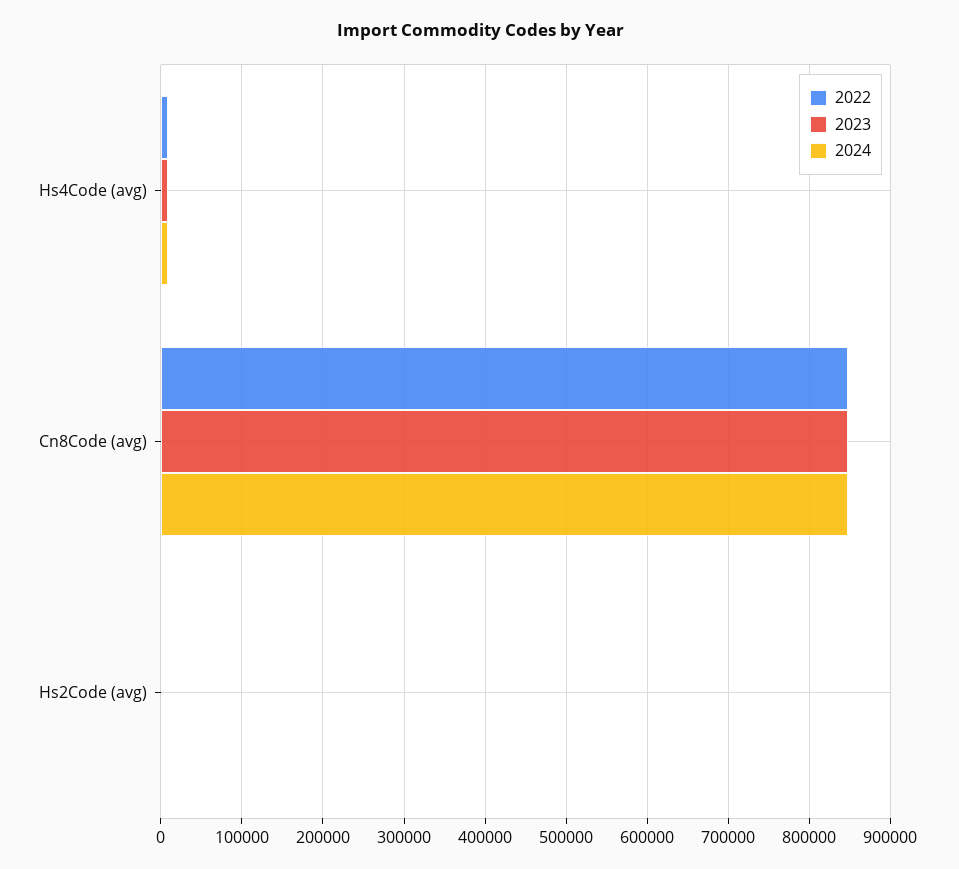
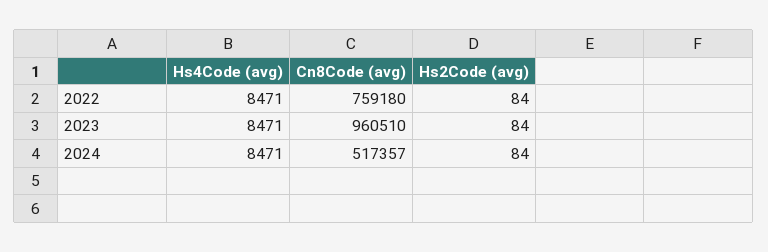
  {
    "2022": {
      "Hs4Code (avg)": 8471,
-     "Cn8Code (avg)": 850000,
+     "Cn8Code (avg)": 759180,
      "Hs2Code (avg)": 84
    },
    "2023": {
      "Hs4Code (avg)": 8471,
-     "Cn8Code (avg)": 850000,
+     "Cn8Code (avg)": 960510,
      "Hs2Code (avg)": 84
    },
    "2024": {
      "Hs4Code (avg)": 8471,
-     "Cn8Code (avg)": 850000,
+     "Cn8Code (avg)": 517357,
      "Hs2Code (avg)": 84
    }
  }

